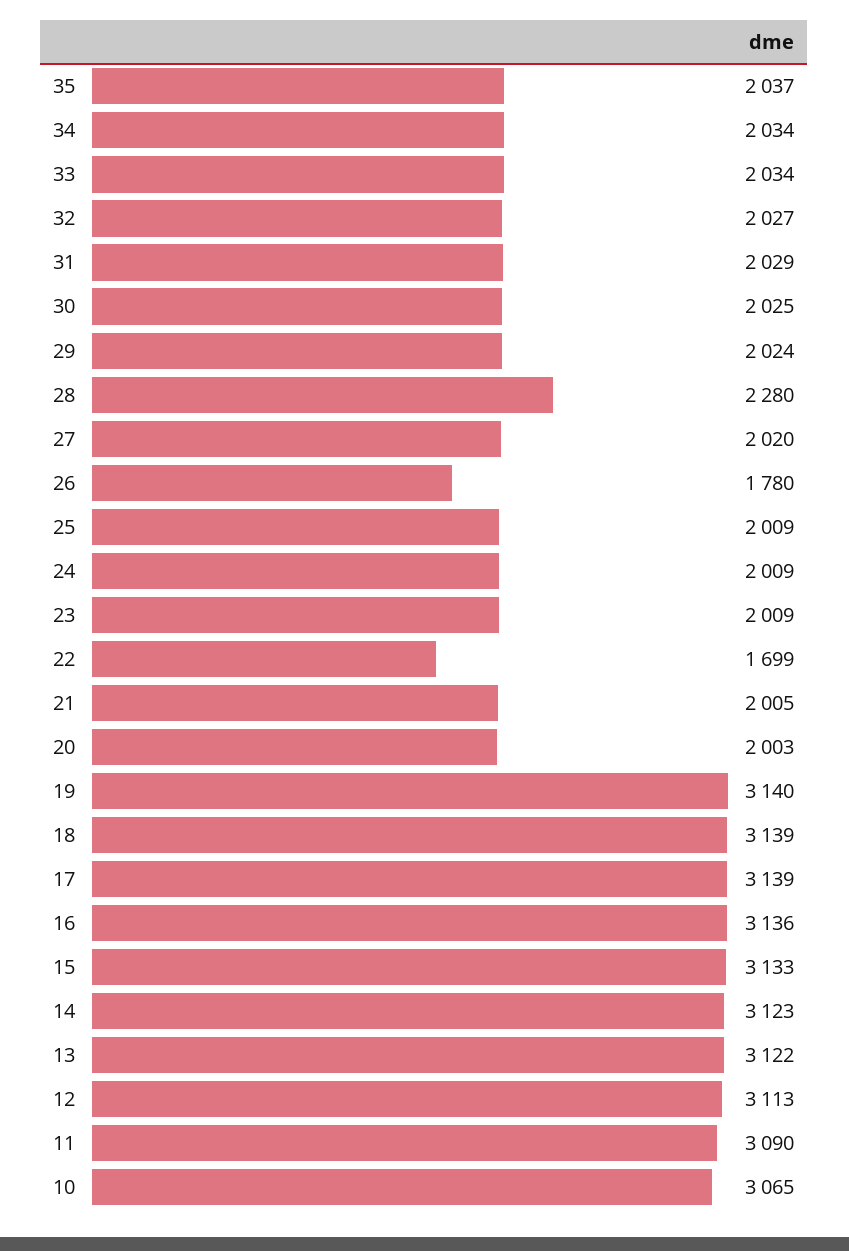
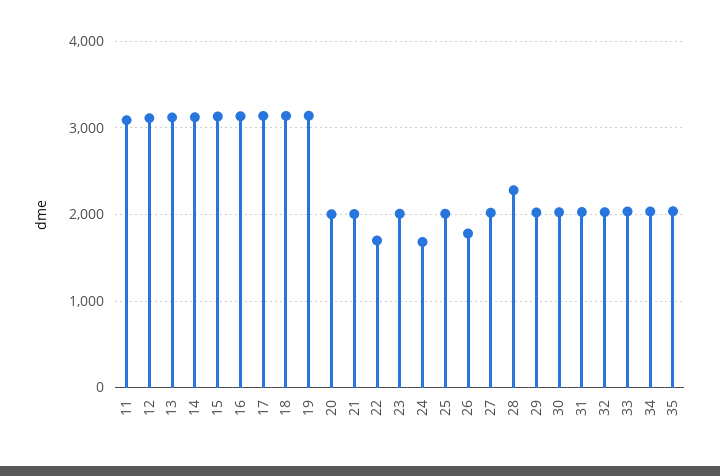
  {
    "35": 2037,
    "34": 2034,
    "33": 2034,
    "32": 2027,
    "31": 2029,
    "30": 2025,
    "29": 2024,
    "28": 2280,
    "27": 2020,
    "26": 1780,
    "25": 2009,
-   "24": 2009,
+   "24": 1700,
    "23": 2009,
    "22": 1699,
    "21": 2005,
    "20": 2003,
    "19": 3140,
    "18": 3139,
    "17": 3139,
    "16": 3136,
    "15": 3133,
    "14": 3123,
    "13": 3122,
    "12": 3113,
-   "11": 3090,
+   "11": 3090
-   "10": 3065
  }

